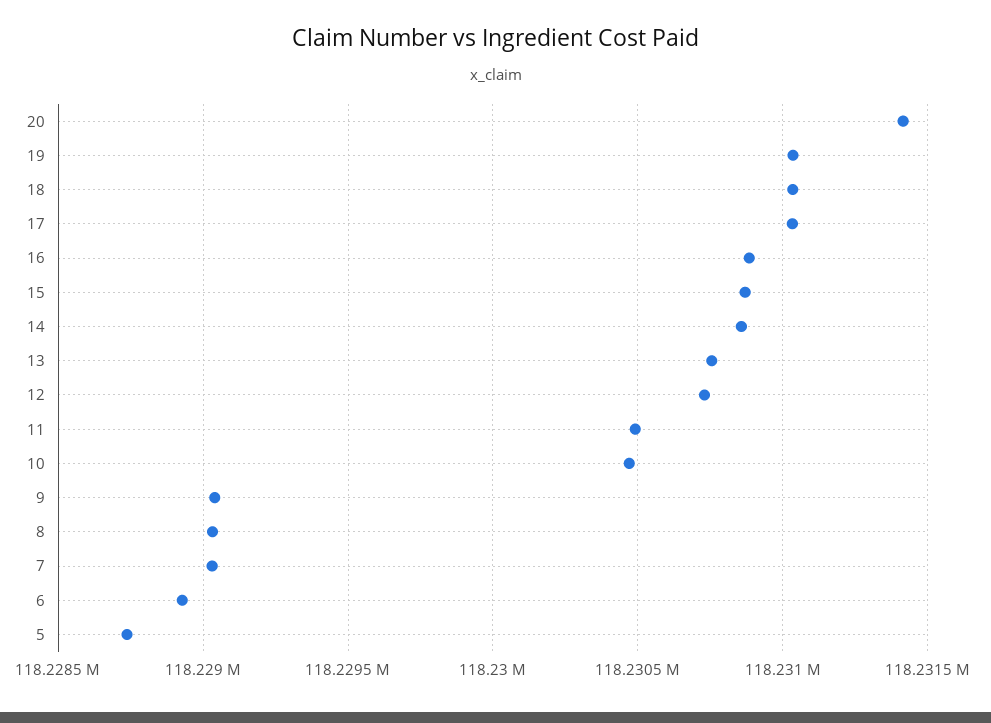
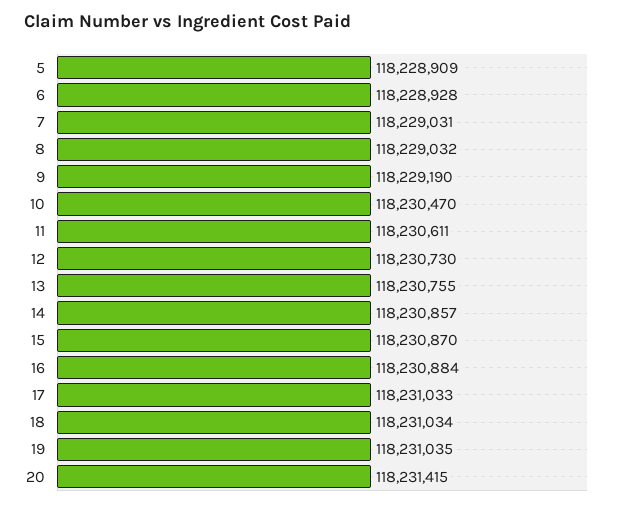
  {
    "20": 118231415,
    "19": 118231035,
    "18": 118231034,
    "17": 118231033,
    "16": 118230884,
    "15": 118230870,
    "14": 118230857,
    "13": 118230755,
    "12": 118230730,
-   "11": 118230500,
+   "11": 118230611,
    "10": 118230470,
-   "9": 118229050,
+   "9": 118229190,
    "8": 118229032,
    "7": 118229031,
    "6": 118228928,
-   "5": 118228750
+   "5": 118228909
  }

